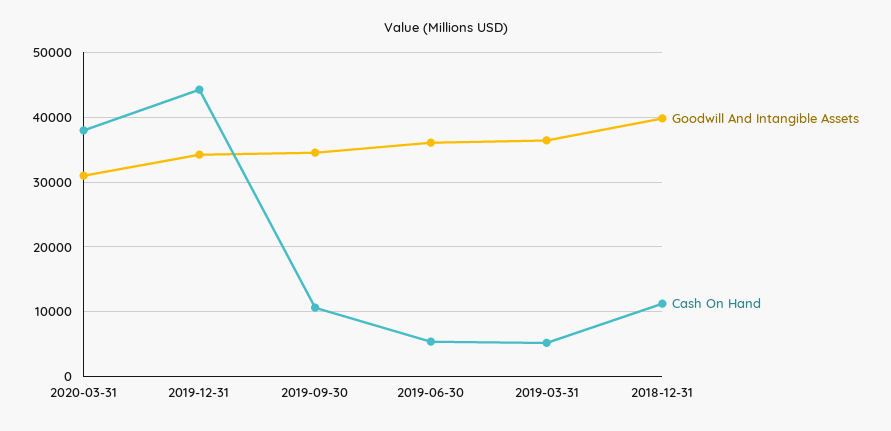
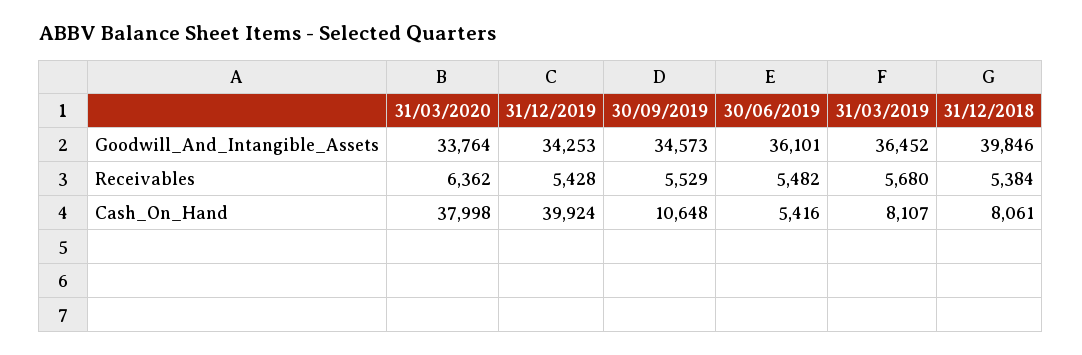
  {
    "Goodwill And Intangible Assets": {
-     "2020-03-31": 31000,
+     "2020-03-31": 33764,
      "2019-12-31": 34253,
      "2019-09-30": 34573,
      "2019-06-30": 36101,
      "2019-03-31": 36452,
      "2018-12-31": 39846
    },
    "Cash On Hand": {
      "2020-03-31": 37998,
-     "2019-12-31": 44000,
+     "2019-12-31": 39924,
      "2019-09-30": 10648,
      "2019-06-30": 5416,
-     "2019-03-31": 5000,
+     "2019-03-31": 8107,
-     "2018-12-31": 11000
+     "2018-12-31": 8061
-   }
+   },
+   "Receivables": {
+     "2020-03-31": 6362,
+     "2019-12-31": 5428,
+     "2019-09-30": 5529,
+     "2019-06-30": 5482,
+     "2019-03-31": 5680,
+     "2018-12-31": 5384
+   }
  }

